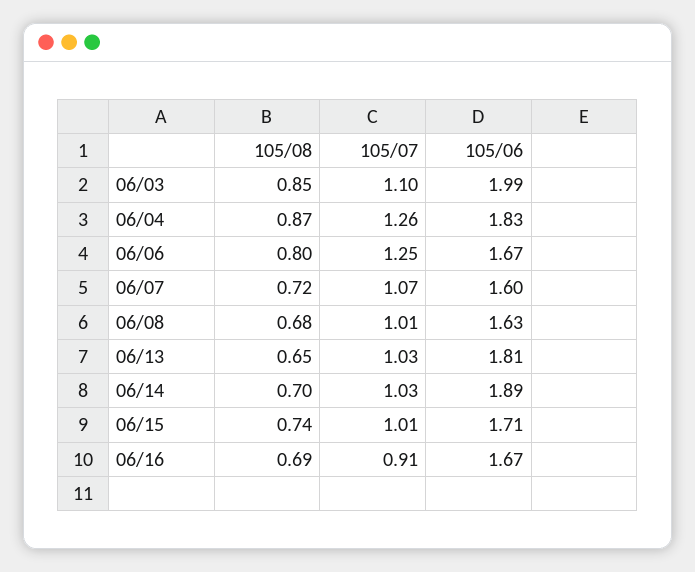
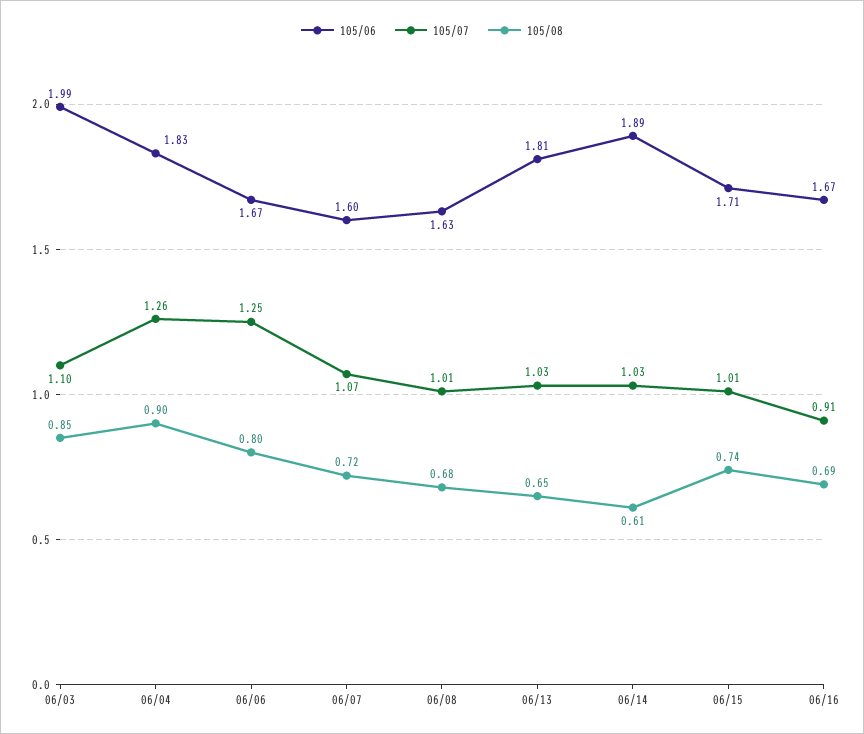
  {
    "105/08": {
      "06/03": 0.85,
-     "06/04": 0.87,
+     "06/04": 0.9,
      "06/06": 0.8,
      "06/07": 0.72,
      "06/08": 0.68,
      "06/13": 0.65,
-     "06/14": 0.7,
+     "06/14": 0.61,
      "06/15": 0.74,
      "06/16": 0.69
    },
    "105/07": {
      "06/03": 1.1,
      "06/04": 1.26,
      "06/06": 1.25,
      "06/07": 1.07,
      "06/08": 1.01,
      "06/13": 1.03,
      "06/14": 1.03,
      "06/15": 1.01,
      "06/16": 0.91
    },
    "105/06": {
      "06/03": 1.99,
      "06/04": 1.83,
      "06/06": 1.67,
      "06/07": 1.6,
      "06/08": 1.63,
      "06/13": 1.81,
      "06/14": 1.89,
      "06/15": 1.71,
      "06/16": 1.67
    }
  }

